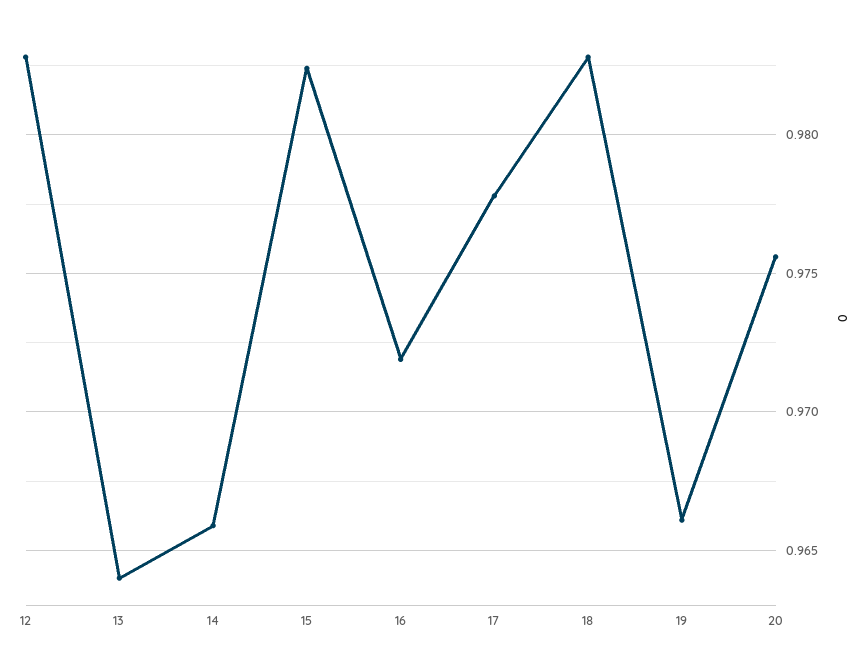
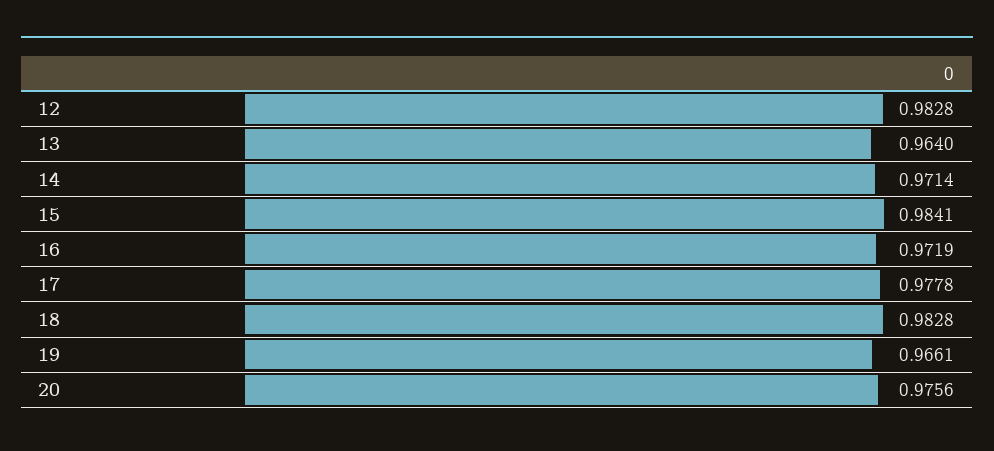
  {
    "12": 0.9828,
    "13": 0.964,
-   "14": 0.966,
+   "14": 0.9714,
-   "15": 0.9825,
+   "15": 0.9841,
    "16": 0.9719,
    "17": 0.9778,
    "18": 0.9828,
    "19": 0.9661,
    "20": 0.9756
  }

